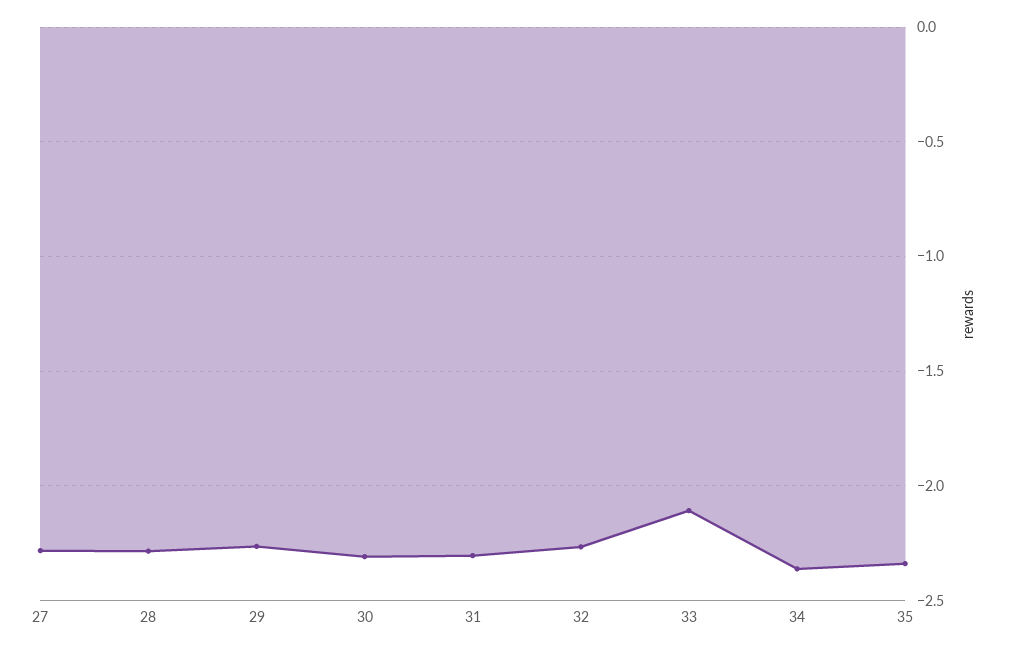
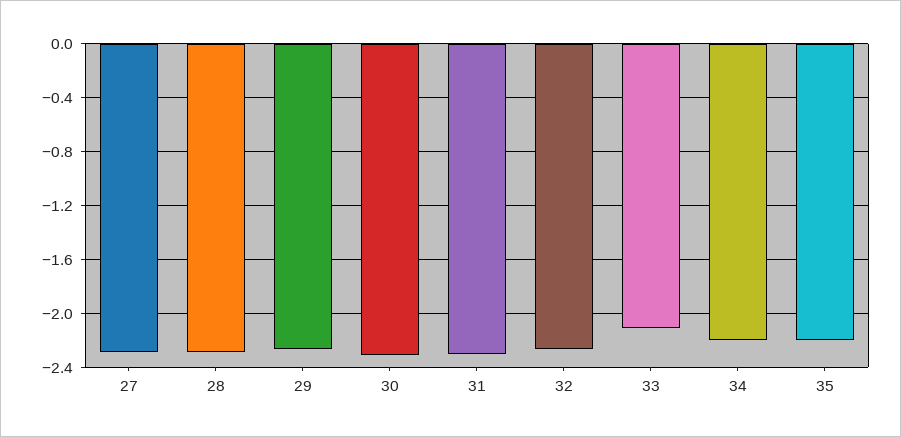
  {
    "27": -2.3,
    "28": -2.3,
    "29": -2.25,
    "30": -2.3,
    "31": -2.3,
    "32": -2.25,
    "33": -2.1,
-   "34": -2.35,
+   "34": -2.2,
-   "35": -2.35
+   "35": -2.2
  }

